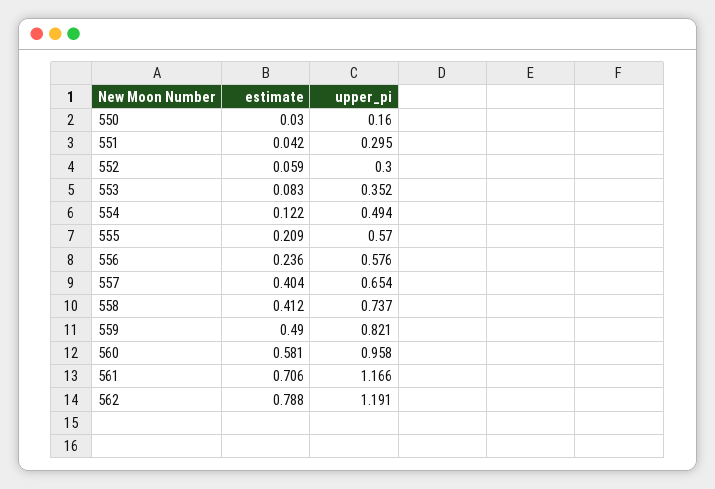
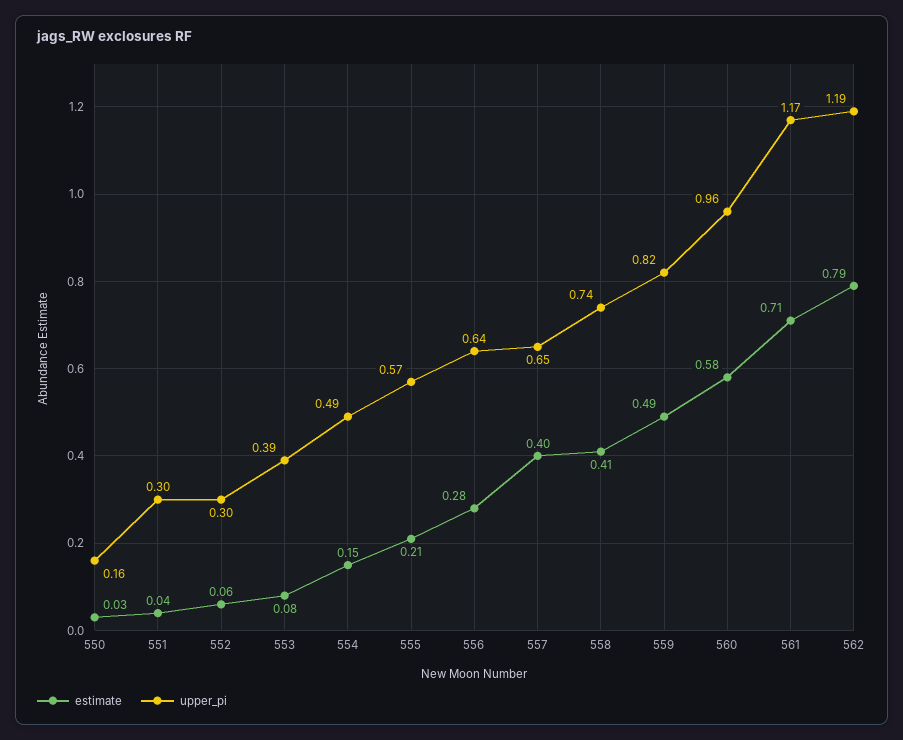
  {
    "estimate": {
      "550": 0.03,
      "551": 0.042,
      "552": 0.059,
      "553": 0.083,
-     "554": 0.122,
+     "554": 0.15,
      "555": 0.209,
-     "556": 0.236,
+     "556": 0.28,
      "557": 0.404,
      "558": 0.412,
      "559": 0.49,
      "560": 0.581,
      "561": 0.706,
      "562": 0.788
    },
    "upper_pi": {
      "550": 0.16,
      "551": 0.295,
      "552": 0.3,
-     "553": 0.352,
+     "553": 0.39,
      "554": 0.494,
      "555": 0.57,
-     "556": 0.576,
+     "556": 0.64,
      "557": 0.654,
      "558": 0.737,
      "559": 0.821,
      "560": 0.958,
      "561": 1.166,
      "562": 1.191
    }
  }

